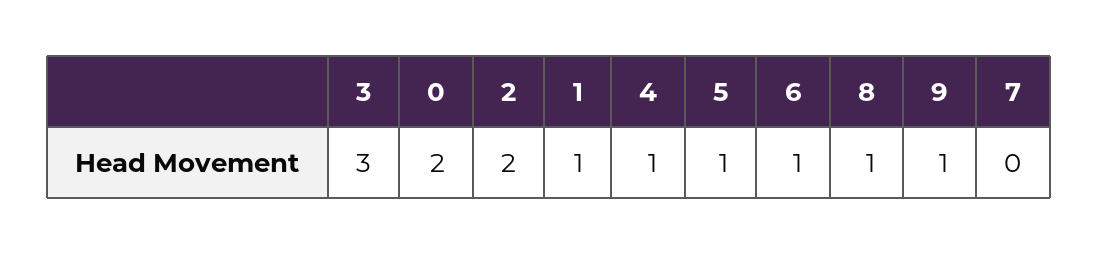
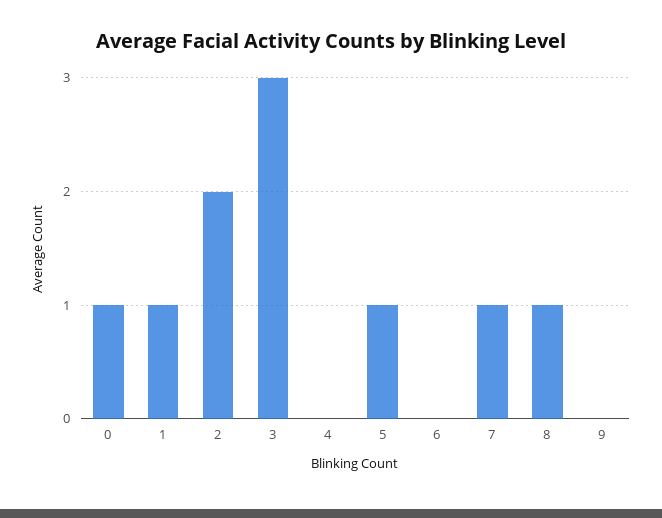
  {
    "3": 3,
-   "0": 2,
+   "0": 1,
    "2": 2,
    "1": 1,
-   "4": 1,
+   "4": 0,
    "5": 1,
-   "6": 1,
+   "6": 0,
    "8": 1,
-   "9": 1,
+   "9": 0,
-   "7": 0
+   "7": 1
  }

